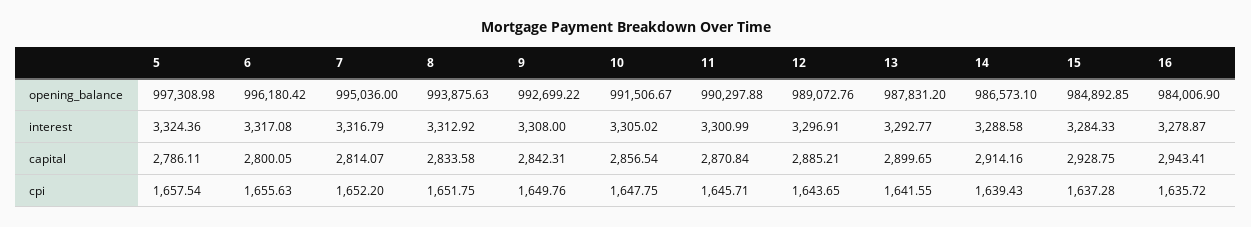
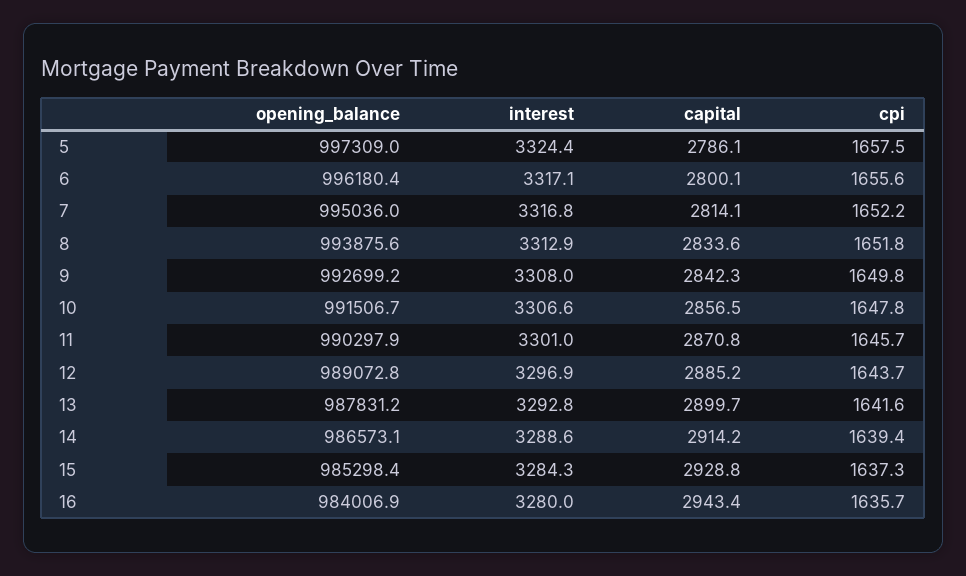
  {
    "5": {
      "opening_balance": 997308.98,
      "interest": 3324.36,
      "capital": 2786.11,
      "cpi": 1657.54
    },
    "6": {
      "opening_balance": 996180.42,
      "interest": 3317.08,
      "capital": 2800.05,
      "cpi": 1655.63
    },
    "7": {
      "opening_balance": 995036,
      "interest": 3316.79,
      "capital": 2814.07,
      "cpi": 1652.2
    },
    "8": {
      "opening_balance": 993875.63,
      "interest": 3312.92,
      "capital": 2833.58,
      "cpi": 1651.75
    },
    "9": {
      "opening_balance": 992699.22,
      "interest": 3308,
      "capital": 2842.31,
      "cpi": 1649.76
    },
    "10": {
      "opening_balance": 991506.67,
-     "interest": 3305.02,
+     "interest": 3306.6,
      "capital": 2856.54,
      "cpi": 1647.75
    },
    "11": {
      "opening_balance": 990297.88,
      "interest": 3300.99,
      "capital": 2870.84,
      "cpi": 1645.71
    },
    "12": {
      "opening_balance": 989072.76,
      "interest": 3296.91,
      "capital": 2885.21,
      "cpi": 1643.65
    },
    "13": {
      "opening_balance": 987831.2,
      "interest": 3292.77,
      "capital": 2899.65,
      "cpi": 1641.55
    },
    "14": {
      "opening_balance": 986573.1,
      "interest": 3288.58,
      "capital": 2914.16,
      "cpi": 1639.43
    },
    "15": {
-     "opening_balance": 984892.85,
+     "opening_balance": 985298.4,
      "interest": 3284.33,
      "capital": 2928.75,
      "cpi": 1637.28
    },
    "16": {
      "opening_balance": 984006.9,
-     "interest": 3278.87,
+     "interest": 3280,
      "capital": 2943.41,
      "cpi": 1635.72
    }
  }

